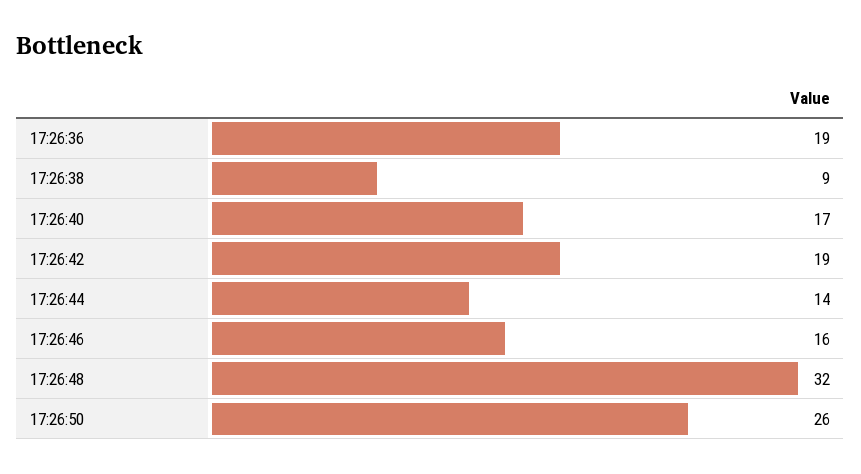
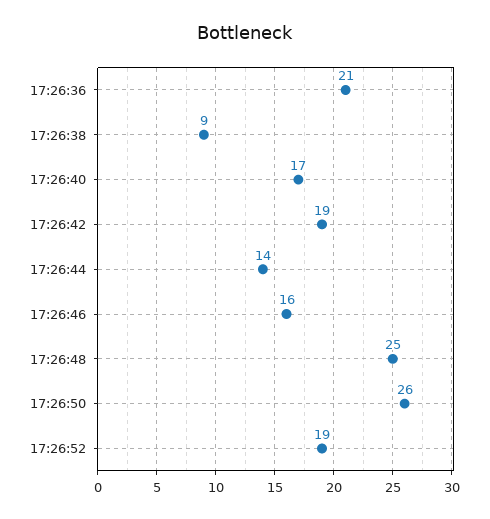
  {
-   "17:26:36": 19,
+   "17:26:36": 21,
    "17:26:38": 9,
    "17:26:40": 17,
    "17:26:42": 19,
    "17:26:44": 14,
    "17:26:46": 16,
-   "17:26:48": 32,
+   "17:26:48": 25,
-   "17:26:50": 26
+   "17:26:50": 26,
+   "17:26:52": 19
  }

